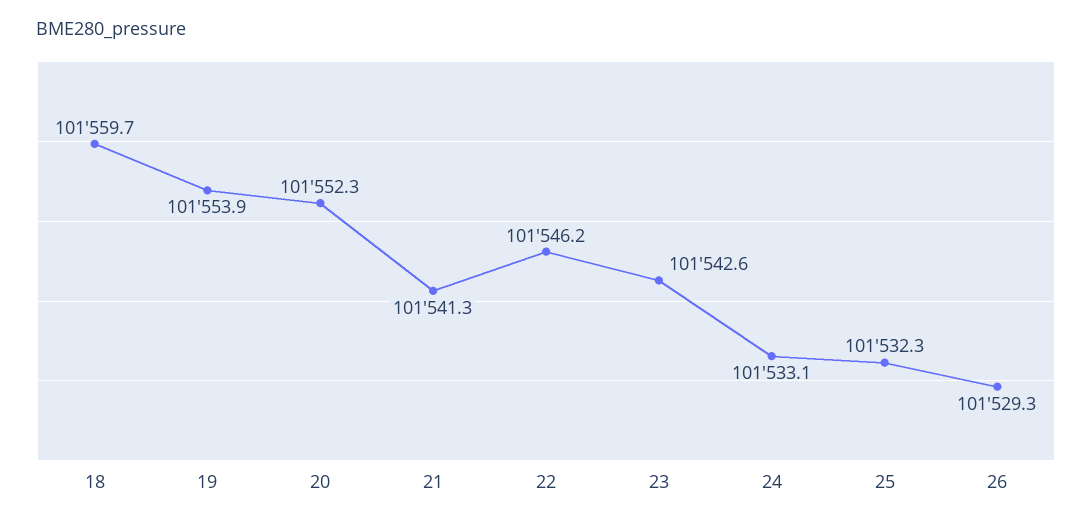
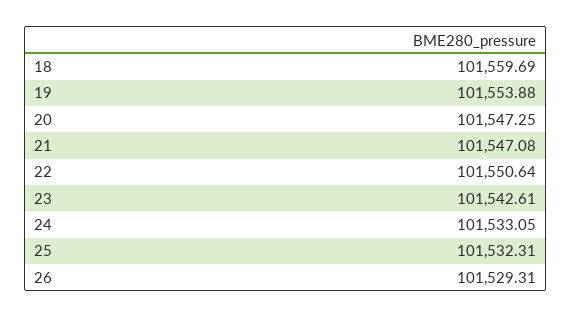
  {
    "18": 101559.69,
    "19": 101553.88,
-   "20": 101552.3,
+   "20": 101547.25,
-   "21": 101541.3,
+   "21": 101547.08,
-   "22": 101546.2,
+   "22": 101550.64,
    "23": 101542.61,
    "24": 101533.05,
    "25": 101532.31,
    "26": 101529.31
  }

